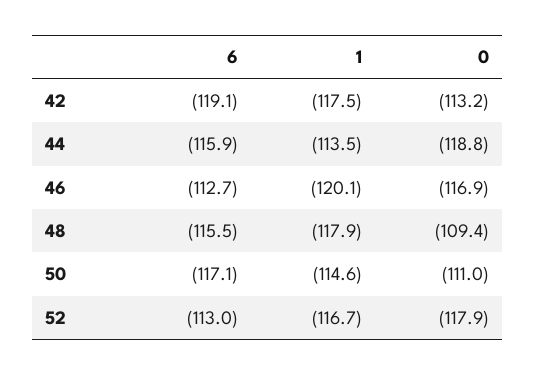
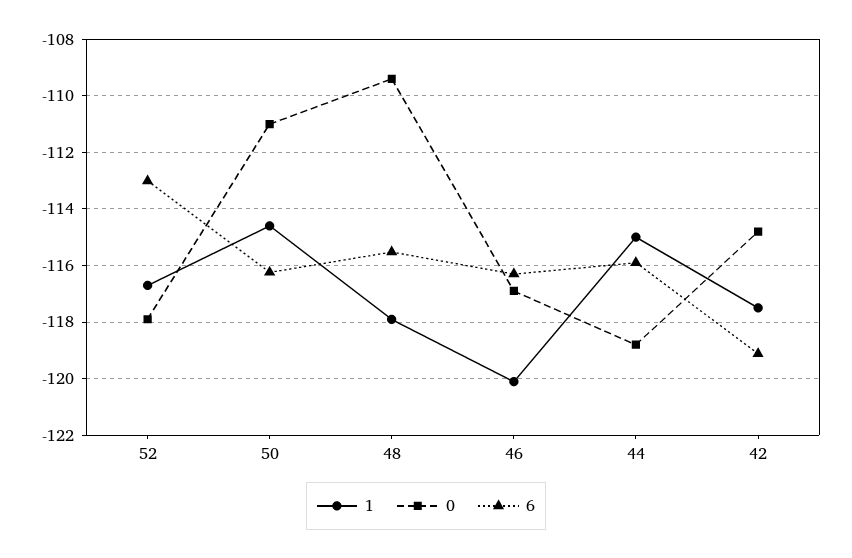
  {
    "6": {
      "42": -119.1,
      "44": -115.9,
-     "46": -112.7,
+     "46": -116.25,
      "48": -115.5,
-     "50": -117.1,
+     "50": -116.25,
      "52": -113
    },
    "1": {
      "42": -117.5,
-     "44": -113.5,
+     "44": -115,
      "46": -120.1,
      "48": -117.9,
      "50": -114.6,
      "52": -116.7
    },
    "0": {
-     "42": -113.2,
+     "42": -114.75,
      "44": -118.8,
      "46": -116.9,
      "48": -109.4,
      "50": -111,
      "52": -117.9
    }
  }

